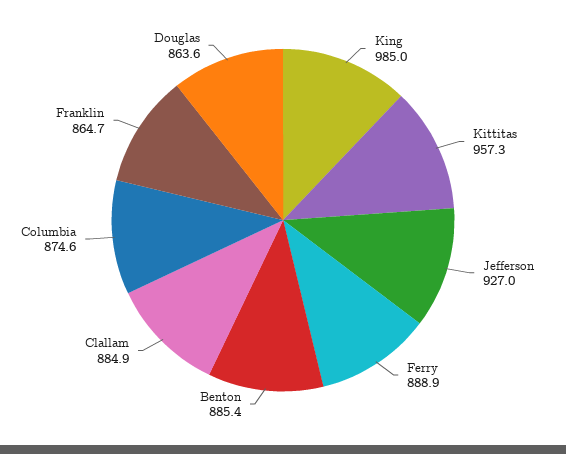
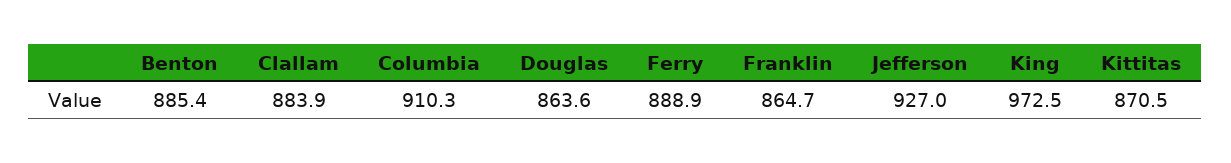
  {
-   "King": 985,
+   "King": 972.5,
-   "Kittitas": 957.3,
+   "Kittitas": 870.5,
    "Jefferson": 927,
    "Ferry": 888.9,
    "Benton": 885.4,
-   "Clallam": 884.9,
+   "Clallam": 883.9,
-   "Columbia": 874.6,
+   "Columbia": 910.3,
    "Franklin": 864.7,
    "Douglas": 863.6
  }

